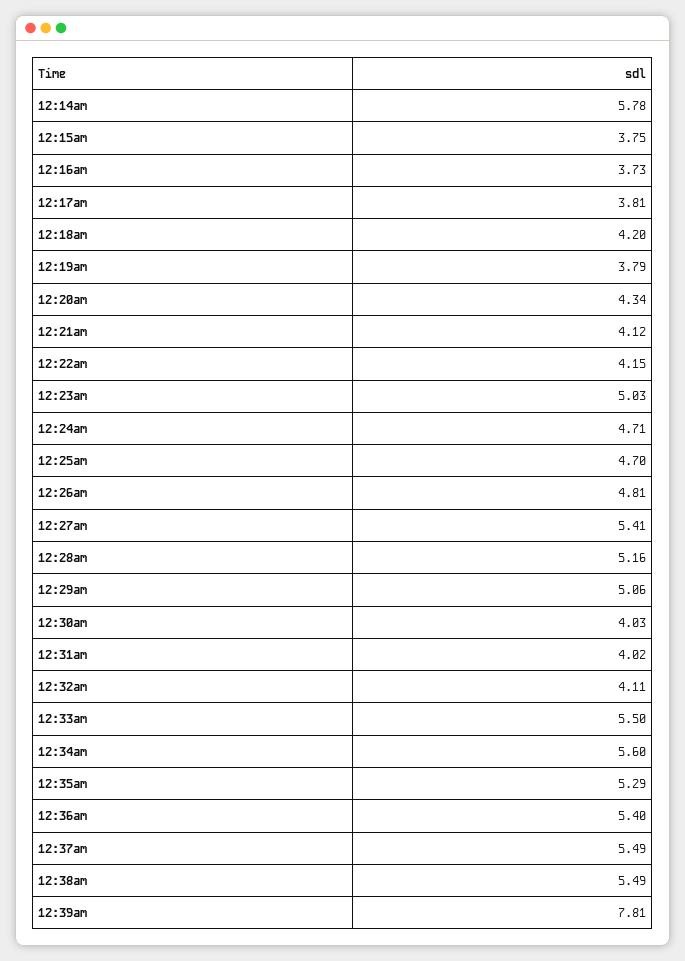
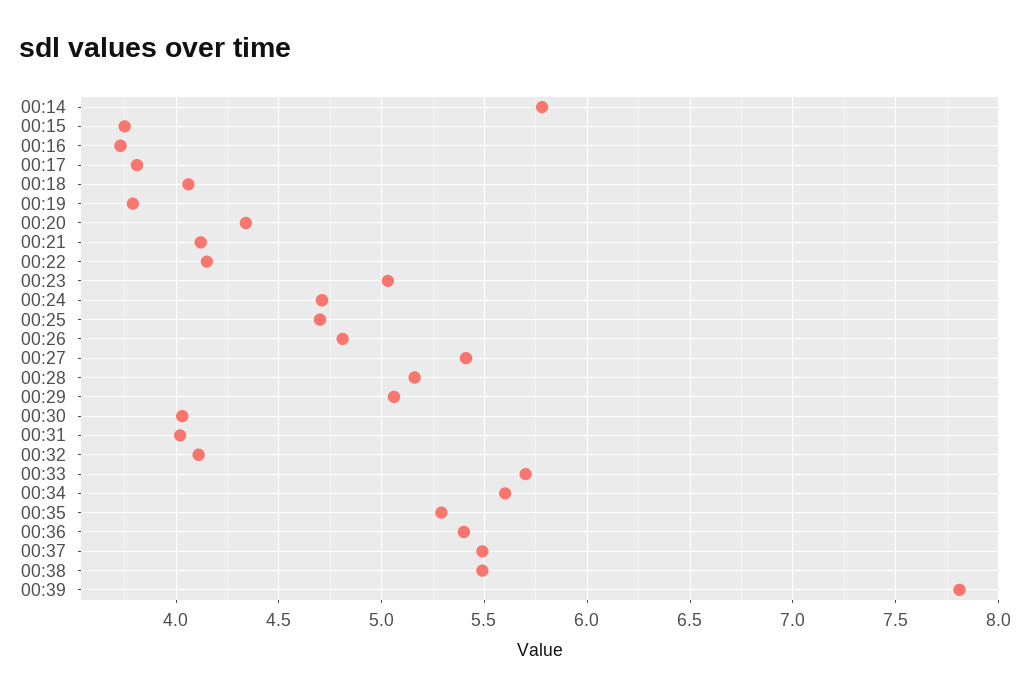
  {
    "12:14am": 5.78,
    "12:15am": 3.75,
    "12:16am": 3.73,
    "12:17am": 3.81,
-   "12:18am": 4.2,
+   "12:18am": 4.05,
    "12:19am": 3.79,
    "12:20am": 4.34,
    "12:21am": 4.12,
    "12:22am": 4.15,
    "12:23am": 5.03,
    "12:24am": 4.71,
    "12:25am": 4.7,
    "12:26am": 4.81,
    "12:27am": 5.41,
    "12:28am": 5.16,
    "12:29am": 5.06,
    "12:30am": 4.03,
    "12:31am": 4.02,
    "12:32am": 4.11,
-   "12:33am": 5.5,
+   "12:33am": 5.7,
    "12:34am": 5.6,
    "12:35am": 5.29,
    "12:36am": 5.4,
    "12:37am": 5.49,
    "12:38am": 5.49,
    "12:39am": 7.81
  }

